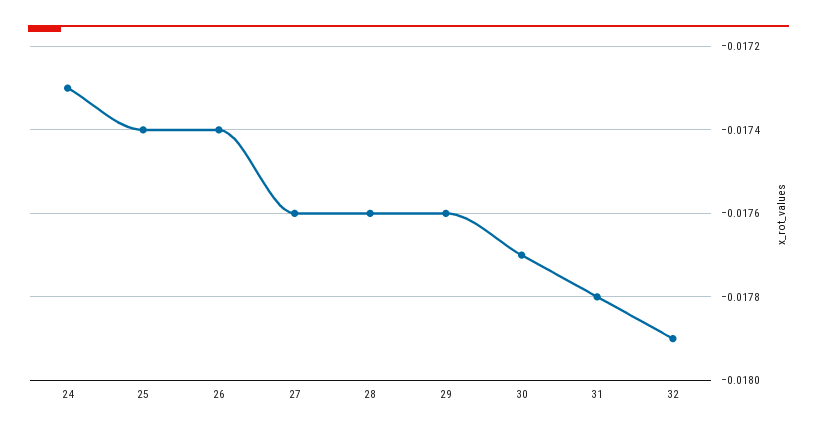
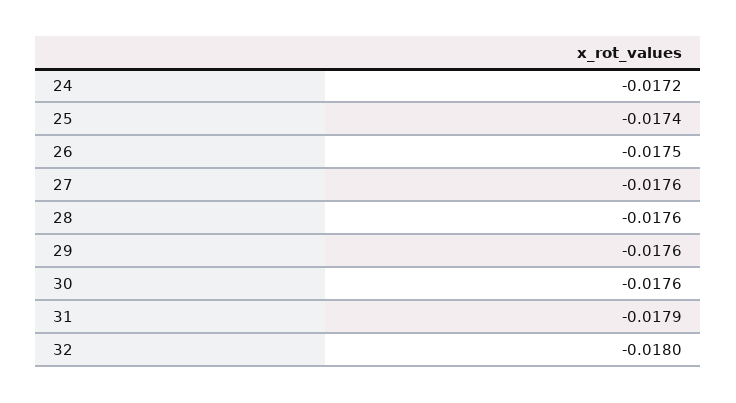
  {
-   "24": -0.0173,
+   "24": -0.0172,
    "25": -0.0174,
-   "26": -0.0174,
+   "26": -0.0175,
    "27": -0.0176,
    "28": -0.0176,
    "29": -0.0176,
-   "30": -0.0177,
+   "30": -0.0176,
-   "31": -0.0178,
+   "31": -0.0179,
-   "32": -0.0179
+   "32": -0.018
  }

